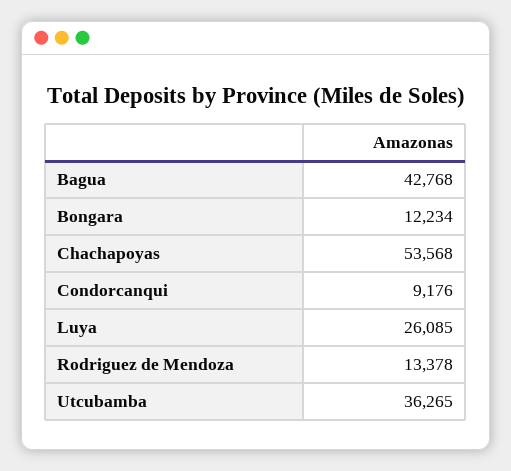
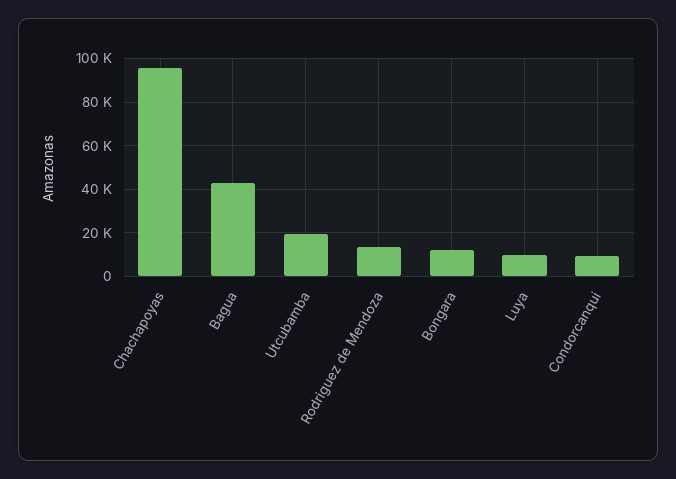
  {
    "Bagua": 42768,
    "Bongara": 12234,
-   "Chachapoyas": 53568,
+   "Chachapoyas": 95000,
    "Condorcanqui": 9176,
-   "Luya": 26085,
+   "Luya": 10000,
    "Rodriguez de Mendoza": 13378,
-   "Utcubamba": 36265
+   "Utcubamba": 20000
  }

